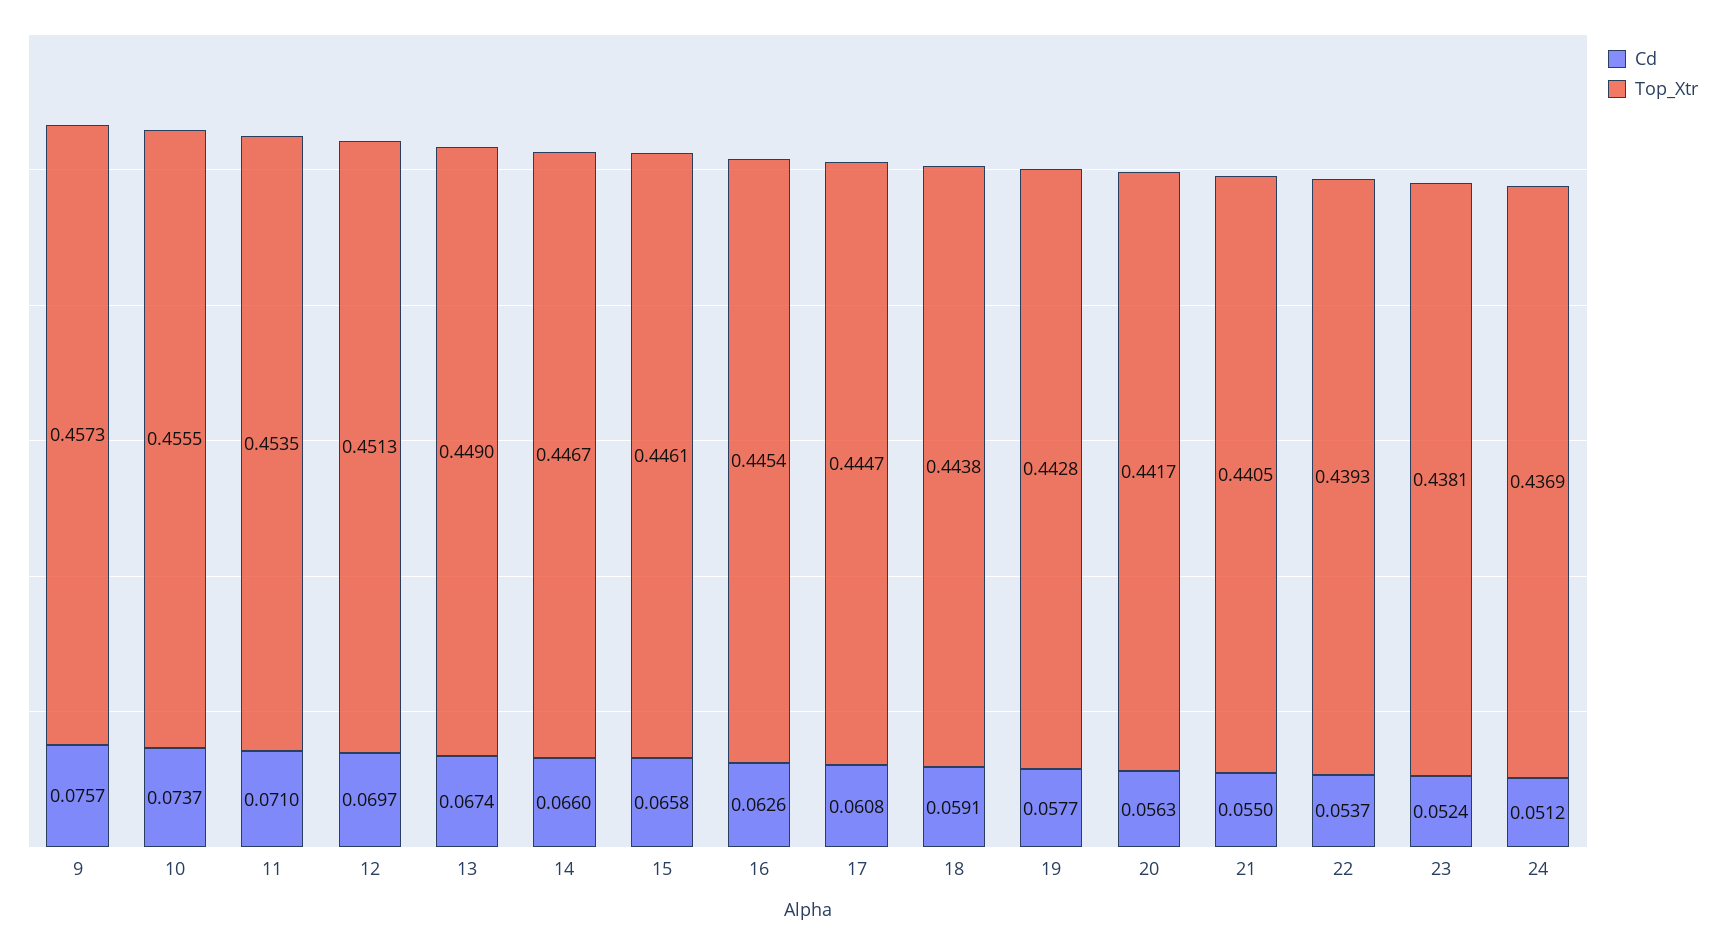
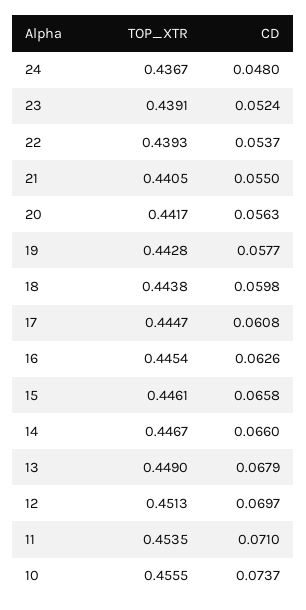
  {
    "Cd": {
-     "9": 0.0757,
      "10": 0.0737,
      "11": 0.071,
      "12": 0.0697,
-     "13": 0.0674,
+     "13": 0.0679,
      "14": 0.066,
      "15": 0.0658,
      "16": 0.0626,
      "17": 0.0608,
-     "18": 0.0591,
+     "18": 0.0598,
      "19": 0.0577,
      "20": 0.0563,
      "21": 0.055,
      "22": 0.0537,
      "23": 0.0524,
-     "24": 0.0512
+     "24": 0.048
    },
    "Top_Xtr": {
-     "9": 0.4573,
      "10": 0.4555,
      "11": 0.4535,
      "12": 0.4513,
      "13": 0.449,
      "14": 0.4467,
      "15": 0.4461,
      "16": 0.4454,
      "17": 0.4447,
      "18": 0.4438,
      "19": 0.4428,
      "20": 0.4417,
      "21": 0.4405,
      "22": 0.4393,
-     "23": 0.4381,
+     "23": 0.4391,
-     "24": 0.4369
+     "24": 0.4367
    }
  }

